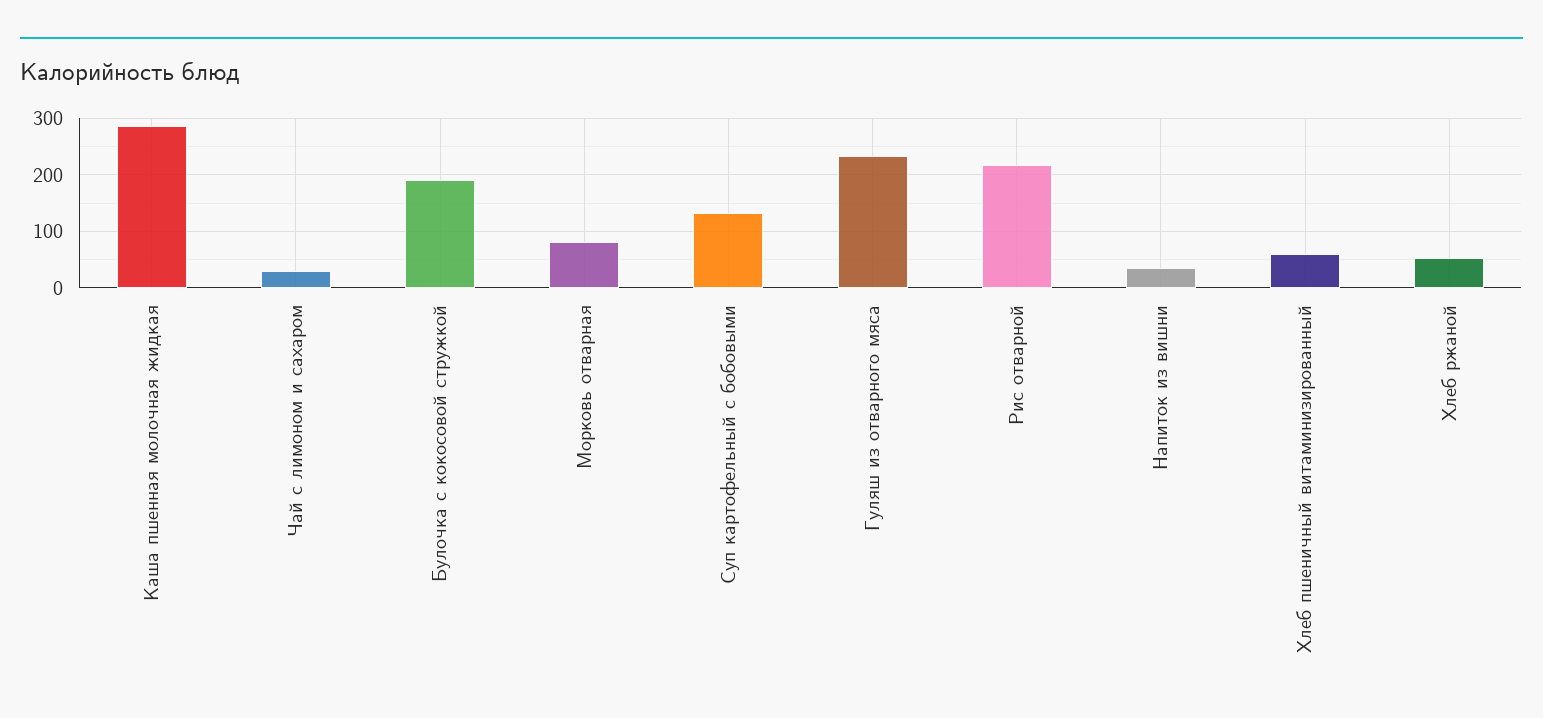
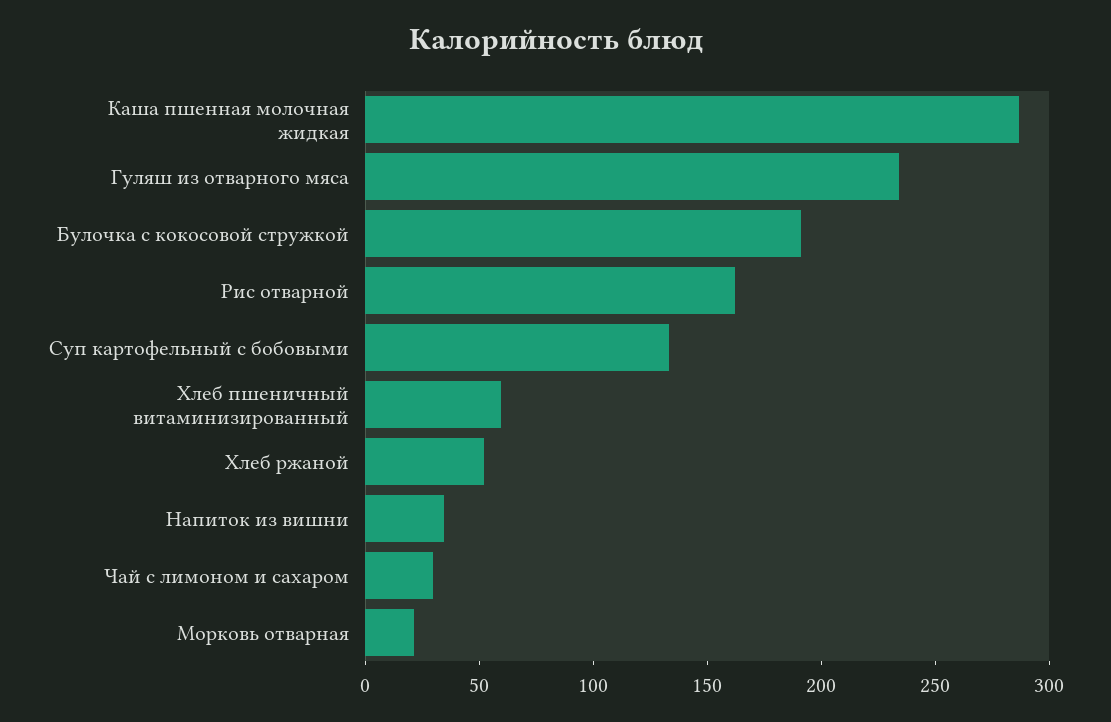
  {
    "Каша пшенная молочная жидкая": 290,
    "Чай с лимоном и сахаром": 30,
    "Булочка с кокосовой стружкой": 190,
-   "Морковь отварная": 80,
+   "Морковь отварная": 20,
    "Суп картофельный с бобовыми": 130,
    "Гуляш из отварного мяса": 230,
-   "Рис отварной": 220,
+   "Рис отварной": 160,
    "Напиток из вишни": 30,
    "Хлеб пшеничный витаминизированный": 60,
    "Хлеб ржаной": 50
  }

